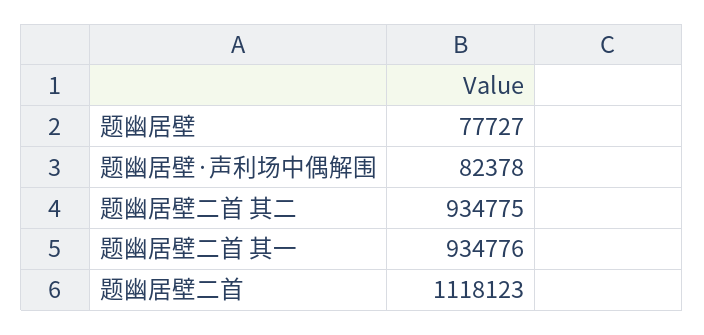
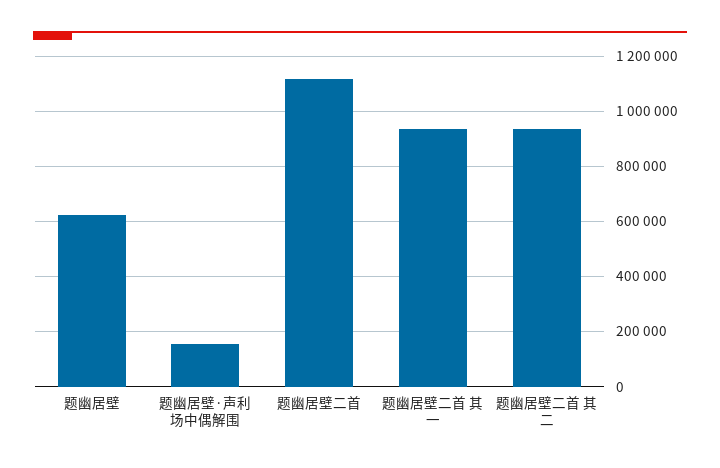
  {
-   "题幽居壁": 77727,
+   "题幽居壁": 625000,
-   "题幽居壁·声利场中偶解围": 82378,
+   "题幽居壁·声利场中偶解围": 150000,
    "题幽居壁二首 其二": 934775,
    "题幽居壁二首 其一": 934776,
    "题幽居壁二首": 1118123
  }

